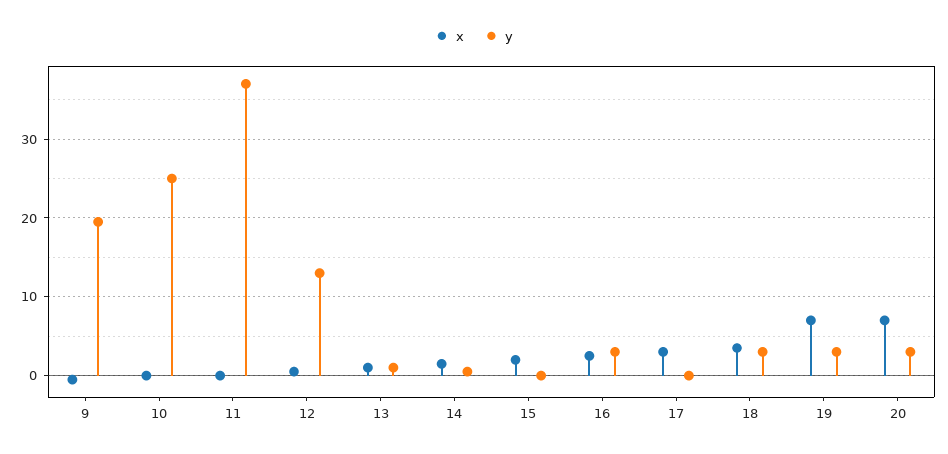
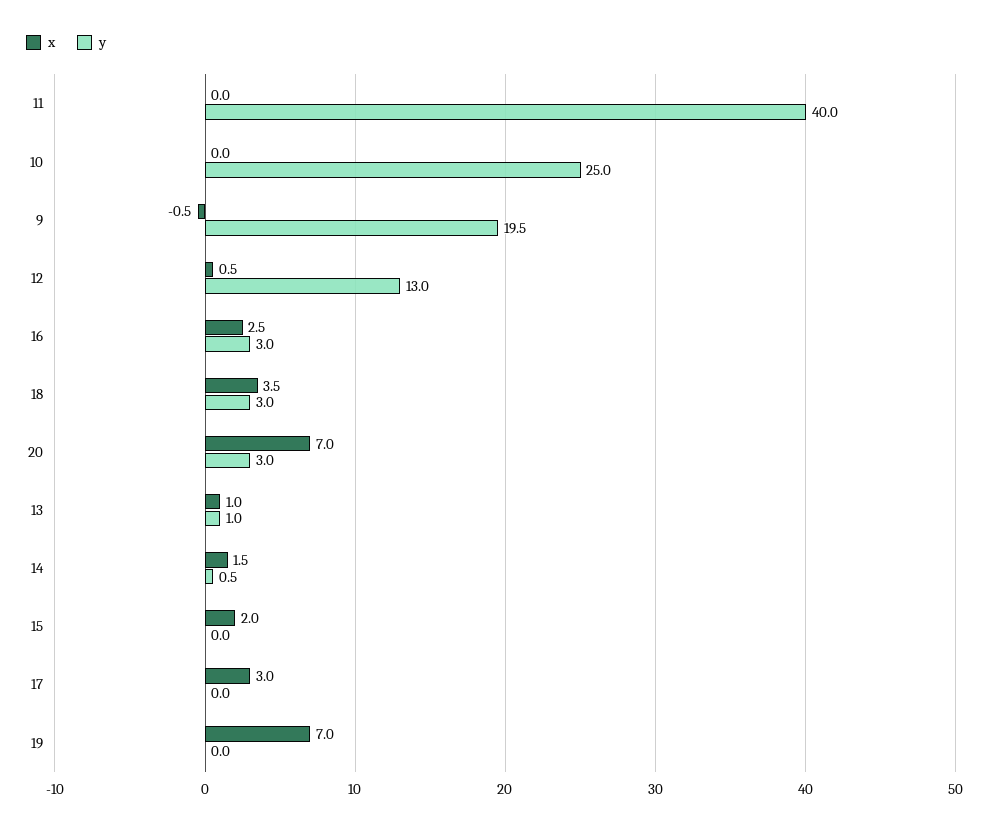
  {
    "x": {
      "9": -0.5,
      "10": 0,
      "11": 0,
      "12": 0.5,
      "13": 1,
      "14": 1.5,
      "15": 2,
      "16": 2.5,
      "17": 3,
      "18": 3.5,
      "19": 7,
      "20": 7
    },
    "y": {
      "9": 19.5,
      "10": 25,
-     "11": 37,
+     "11": 40,
      "12": 13,
      "13": 1,
      "14": 0.5,
      "15": 0,
      "16": 3,
      "17": 0,
      "18": 3,
-     "19": 3,
+     "19": 0,
      "20": 3
    }
  }

